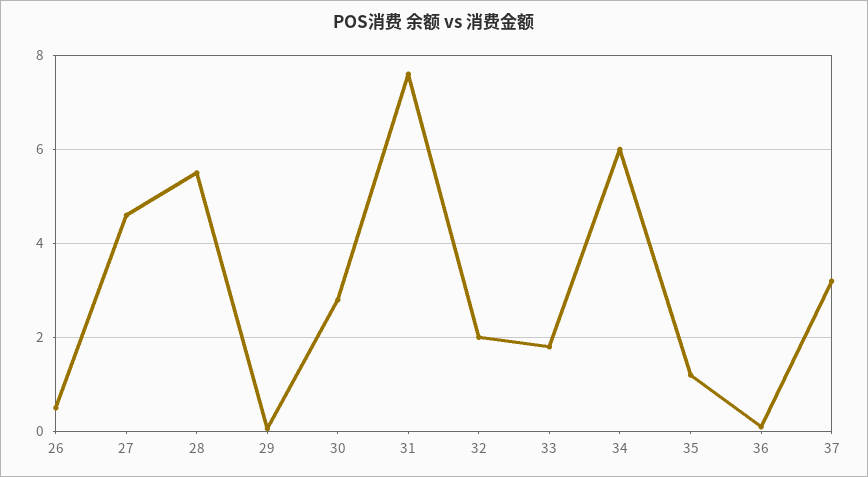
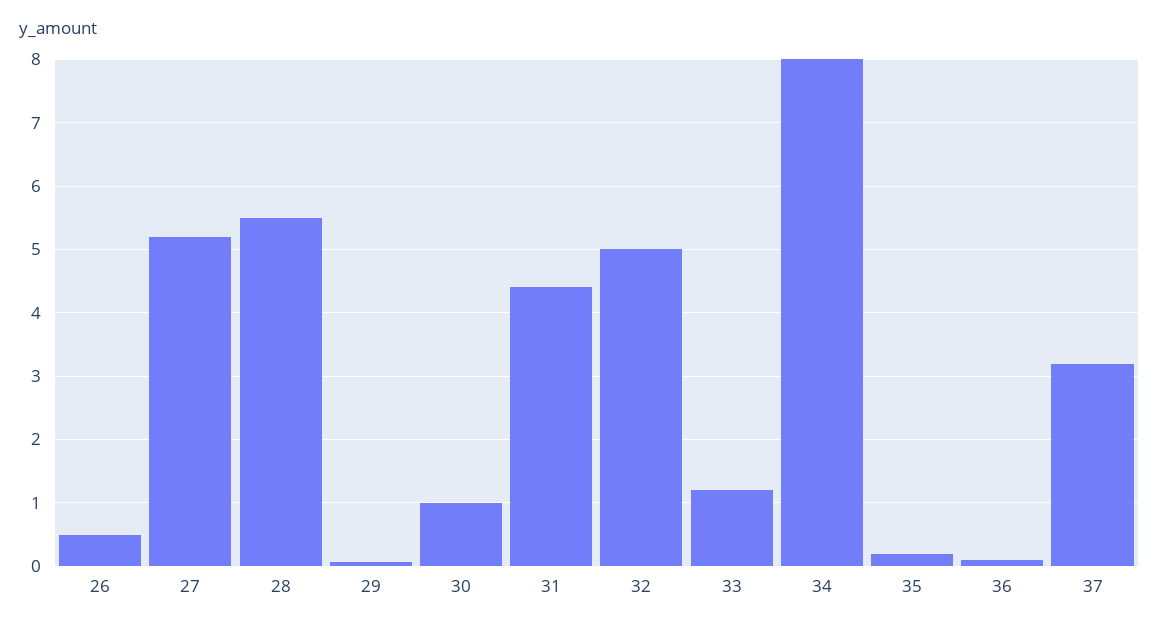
  {
    "26": 0.5,
-   "27": 4.6,
+   "27": 5.2,
    "28": 5.5,
    "29": 0.1,
-   "30": 2.8,
+   "30": 1,
-   "31": 7.6,
+   "31": 4.4,
-   "32": 2,
+   "32": 5,
-   "33": 1.8,
+   "33": 1.2,
-   "34": 6,
+   "34": 8,
-   "35": 1.2,
+   "35": 0.2,
    "36": 0.1,
    "37": 3.2
  }

